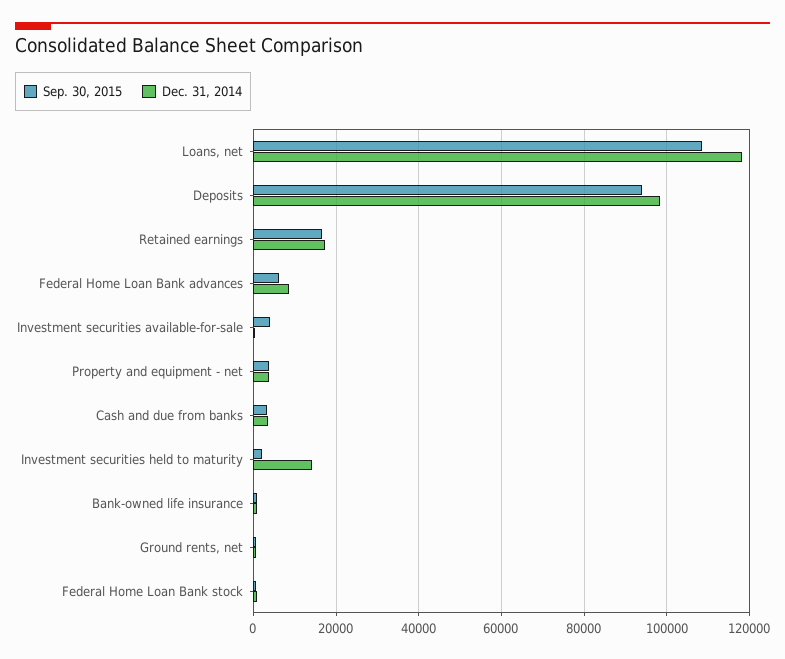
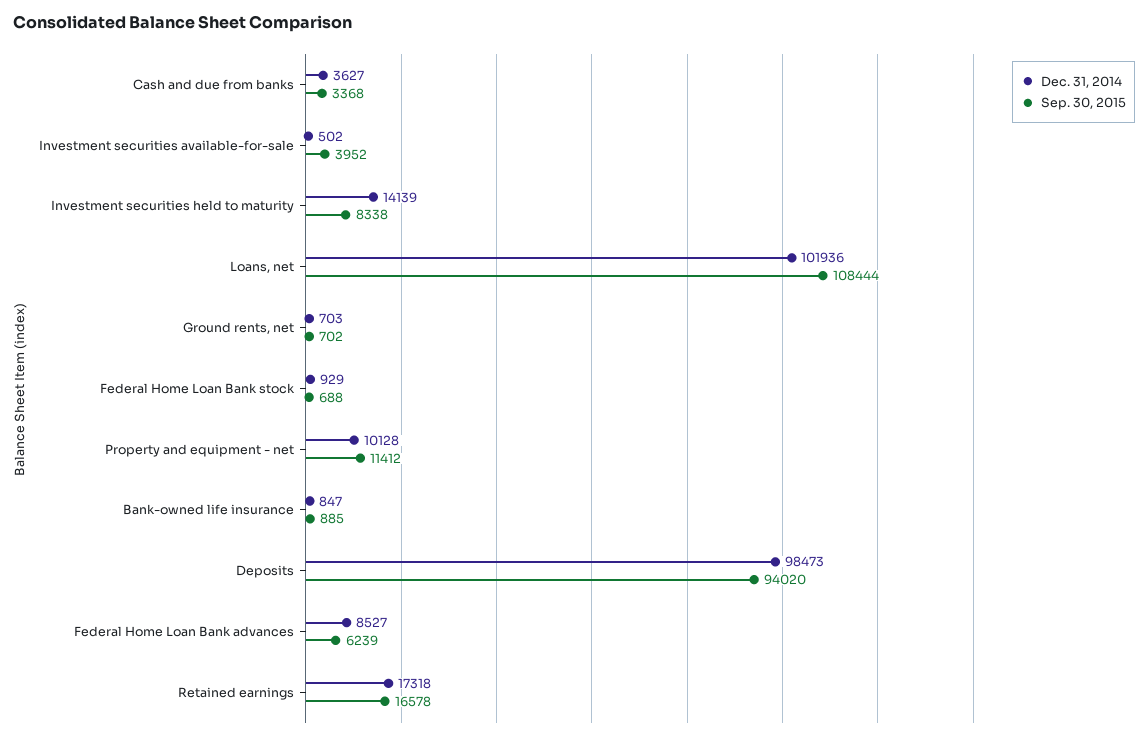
  {
    "Sep. 30, 2015": {
      "Loans, net": 108444,
      "Deposits": 94020,
      "Retained earnings": 16578,
      "Federal Home Loan Bank advances": 6239,
      "Investment securities available-for-sale": 3952,
-     "Property and equipment - net": 4000,
+     "Property and equipment - net": 11412,
      "Cash and due from banks": 3368,
-     "Investment securities held to maturity": 2000,
+     "Investment securities held to maturity": 8338,
      "Bank-owned life insurance": 885,
      "Ground rents, net": 702,
      "Federal Home Loan Bank stock": 688
    },
    "Dec. 31, 2014": {
-     "Loans, net": 118000,
+     "Loans, net": 101936,
      "Deposits": 98473,
      "Retained earnings": 17318,
      "Federal Home Loan Bank advances": 8527,
      "Investment securities available-for-sale": 502,
-     "Property and equipment - net": 4000,
+     "Property and equipment - net": 10128,
      "Cash and due from banks": 3627,
      "Investment securities held to maturity": 14139,
      "Bank-owned life insurance": 847,
      "Ground rents, net": 703,
      "Federal Home Loan Bank stock": 929
    }
  }

